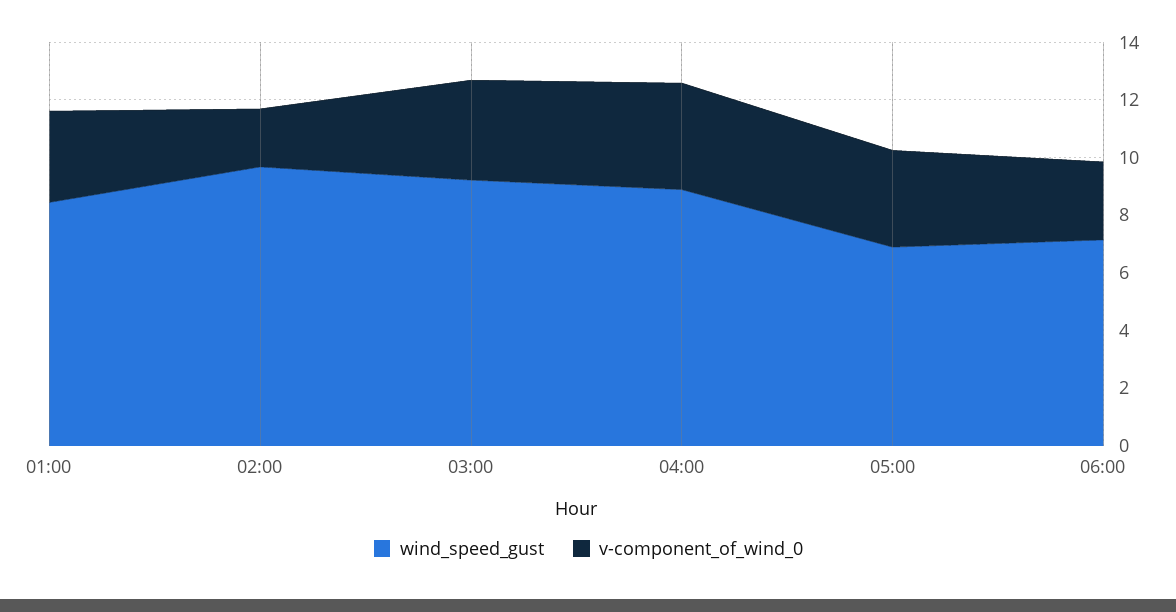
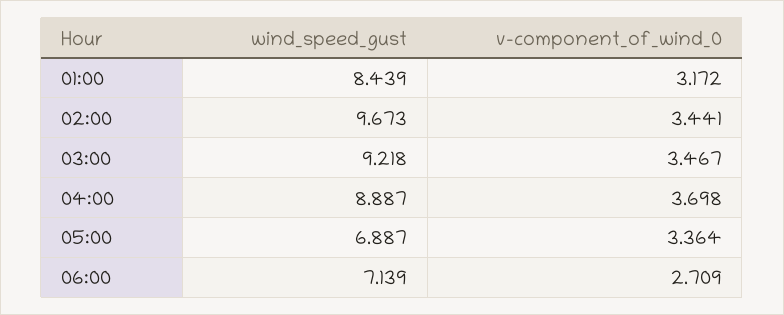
  {
    "wind_speed_gust": {
      "01:00": 8.439,
      "02:00": 9.673,
      "03:00": 9.218,
      "04:00": 8.887,
      "05:00": 6.887,
      "06:00": 7.139
    },
    "v-component_of_wind_0": {
      "01:00": 3.172,
-     "02:00": 2,
+     "02:00": 3.441,
      "03:00": 3.467,
      "04:00": 3.698,
      "05:00": 3.364,
      "06:00": 2.709
    }
  }

